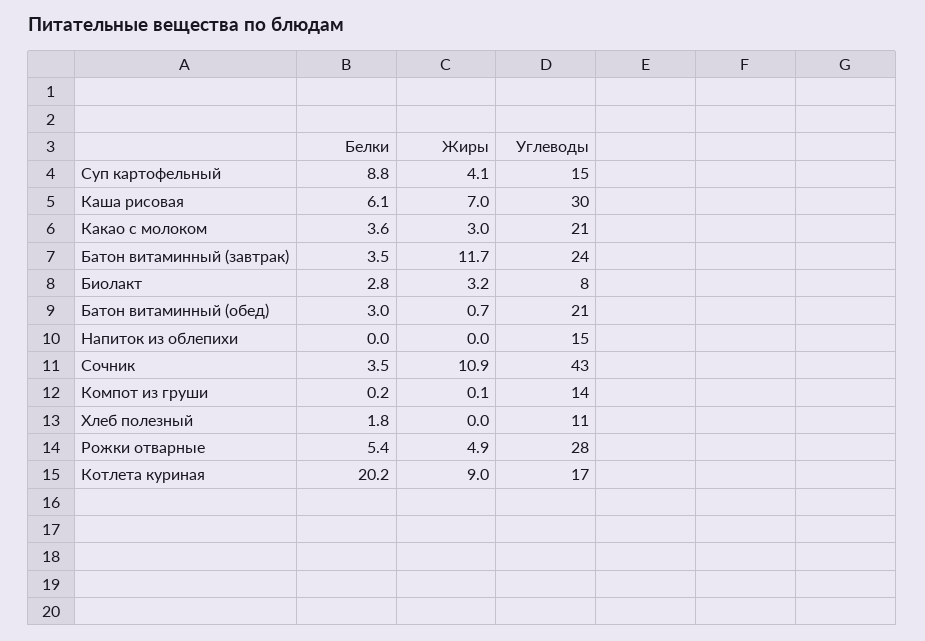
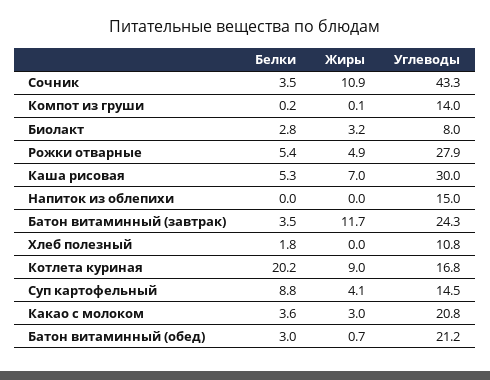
  {
    "Белки": {
      "Суп картофельный": 8.8,
-     "Каша рисовая": 6.1,
+     "Каша рисовая": 5.3,
      "Какао с молоком": 3.6,
      "Батон витаминный (завтрак)": 3.5,
      "Биолакт": 2.8,
      "Батон витаминный (обед)": 3,
      "Напиток из облепихи": 0,
      "Сочник": 3.5,
      "Компот из груши": 0.2,
      "Хлеб полезный": 1.8,
      "Рожки отварные": 5.4,
      "Котлета куриная": 20.2
    },
    "Жиры": {
      "Суп картофельный": 4.1,
      "Каша рисовая": 7,
      "Какао с молоком": 3,
      "Батон витаминный (завтрак)": 11.7,
      "Биолакт": 3.2,
      "Батон витаминный (обед)": 0.7,
      "Напиток из облепихи": 0,
      "Сочник": 10.9,
      "Компот из груши": 0.1,
      "Хлеб полезный": 0,
      "Рожки отварные": 4.9,
      "Котлета куриная": 9
    },
    "Углеводы": {
      "Суп картофельный": 14.5,
      "Каша рисовая": 30,
      "Какао с молоком": 20.8,
      "Батон витаминный (завтрак)": 24.3,
      "Биолакт": 8,
      "Батон витаминный (обед)": 21.2,
      "Напиток из облепихи": 15,
      "Сочник": 43.3,
      "Компот из груши": 14,
      "Хлеб полезный": 10.8,
      "Рожки отварные": 27.9,
      "Котлета куриная": 16.8
    }
  }

